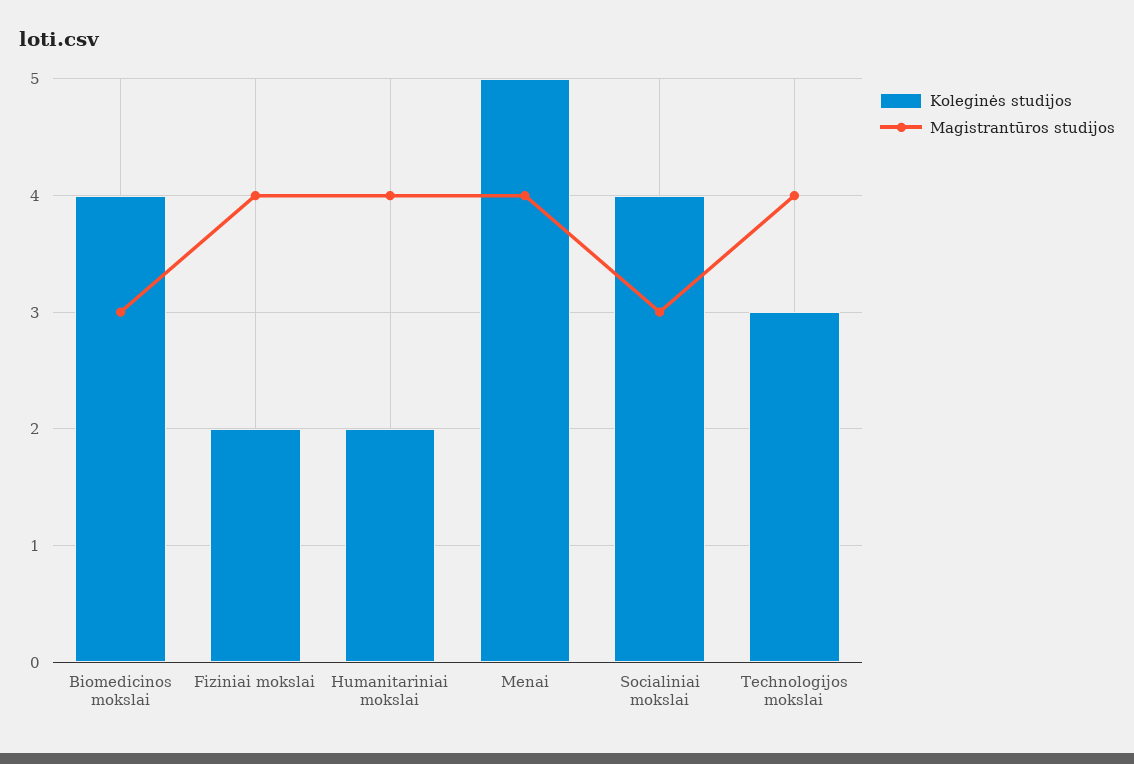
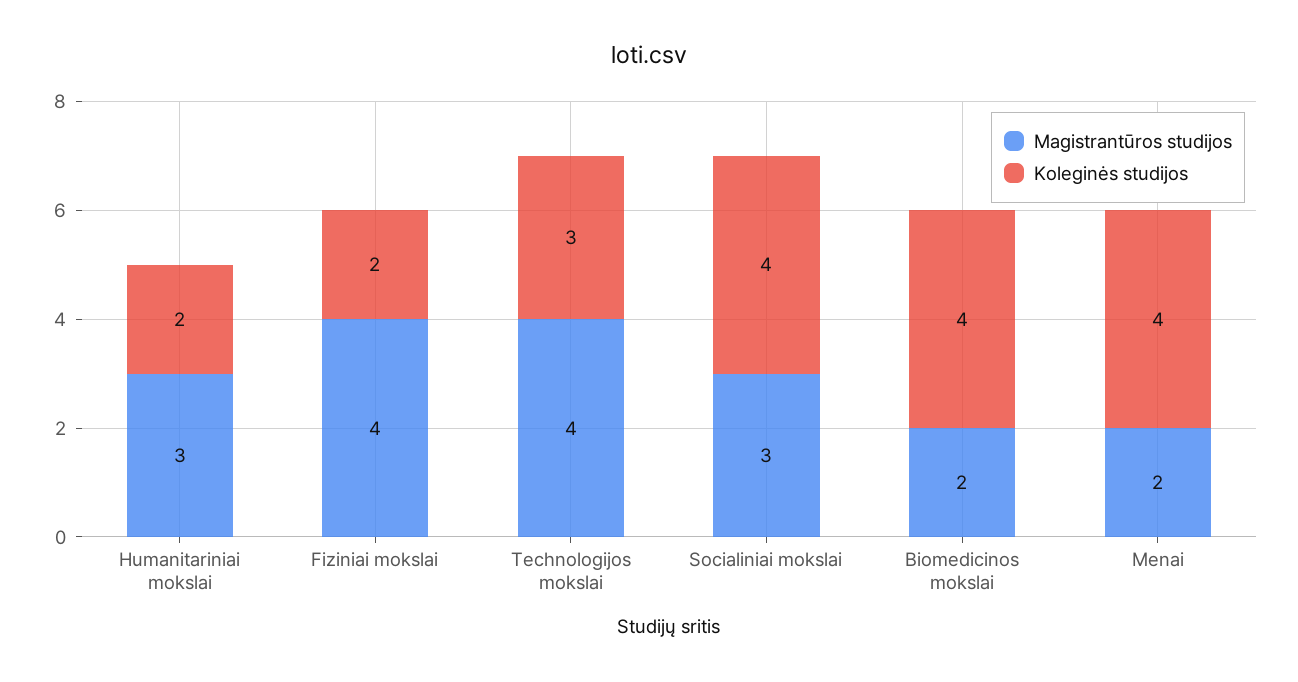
  {
    "Koleginės studijos": {
      "Biomedicinos mokslai": 4,
      "Fiziniai mokslai": 2,
      "Humanitariniai mokslai": 2,
-     "Menai": 5,
+     "Menai": 4,
      "Socialiniai mokslai": 4,
      "Technologijos mokslai": 3
    },
    "Magistrantūros studijos": {
-     "Biomedicinos mokslai": 3,
+     "Biomedicinos mokslai": 2,
      "Fiziniai mokslai": 4,
-     "Humanitariniai mokslai": 4,
+     "Humanitariniai mokslai": 3,
-     "Menai": 4,
+     "Menai": 2,
      "Socialiniai mokslai": 3,
      "Technologijos mokslai": 4
    }
  }

